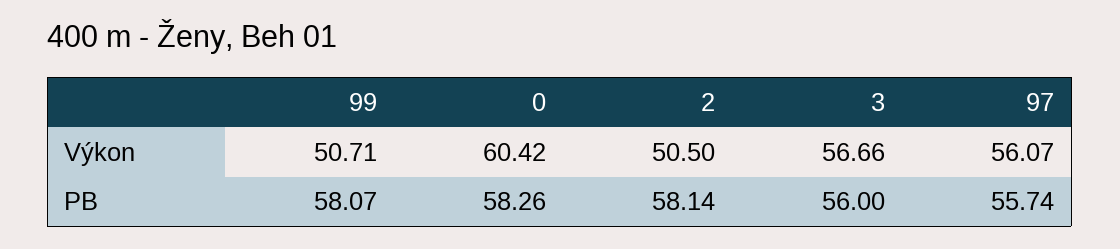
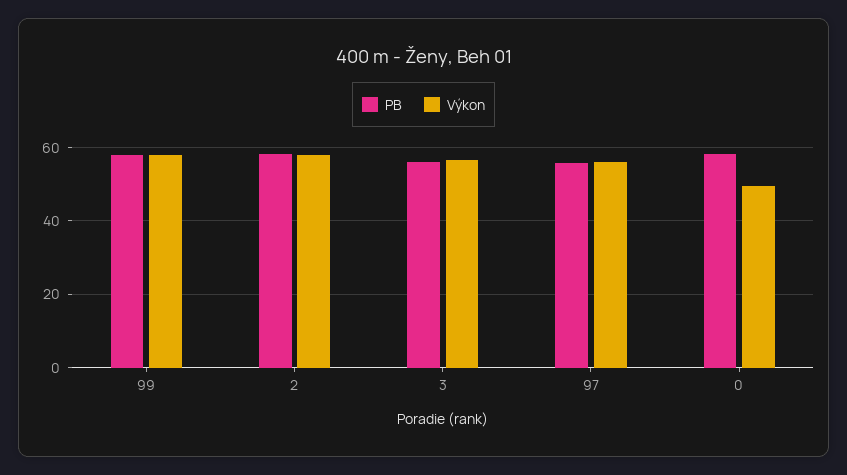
  {
    "Výkon": {
-     "99": 50.71,
+     "99": 58,
-     "0": 60.42,
+     "0": 50,
-     "2": 50.5,
+     "2": 58,
      "3": 56.66,
      "97": 56.07
    },
    "PB": {
      "99": 58.07,
      "0": 58.26,
      "2": 58.14,
      "3": 56,
      "97": 55.74
    }
  }

